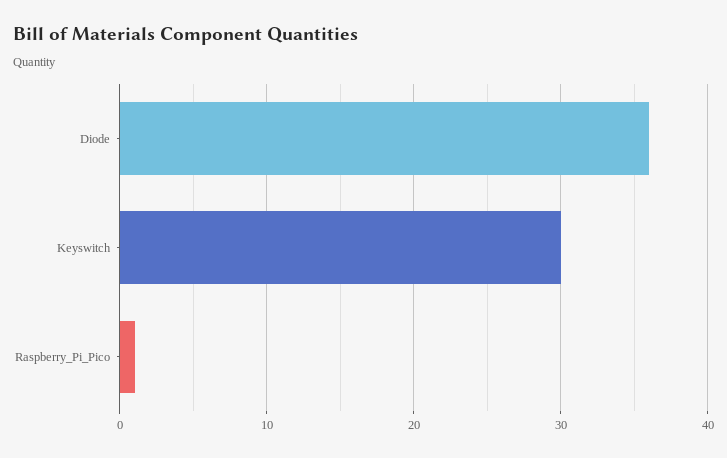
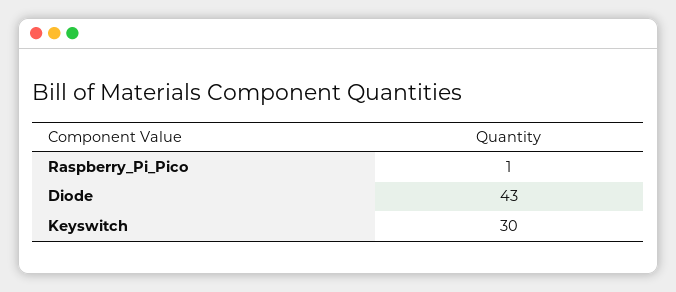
  {
-   "Diode": 36,
+   "Diode": 43,
    "Keyswitch": 30,
    "Raspberry_Pi_Pico": 1
  }

